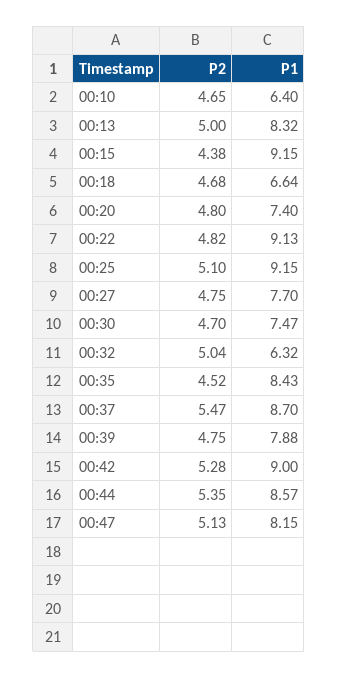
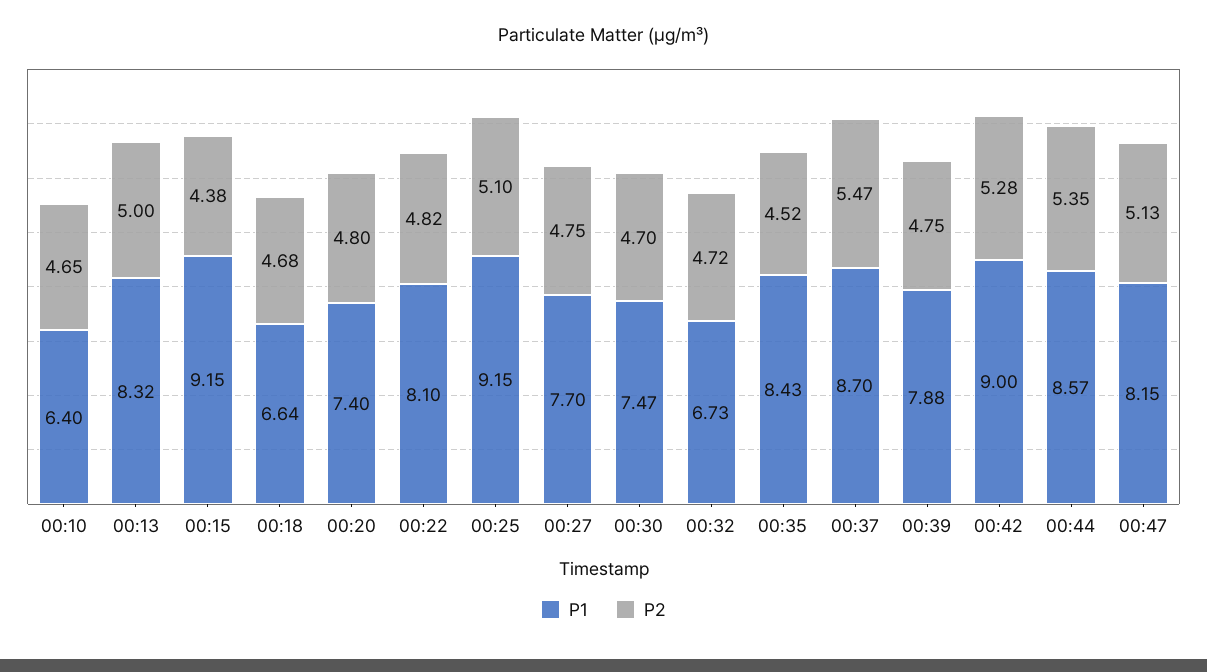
  {
    "P2": {
      "00:10": 4.65,
      "00:13": 5,
      "00:15": 4.38,
      "00:18": 4.68,
      "00:20": 4.8,
      "00:22": 4.82,
      "00:25": 5.1,
      "00:27": 4.75,
      "00:30": 4.7,
-     "00:32": 5.04,
+     "00:32": 4.72,
      "00:35": 4.52,
      "00:37": 5.47,
      "00:39": 4.75,
      "00:42": 5.28,
      "00:44": 5.35,
      "00:47": 5.13
    },
    "P1": {
      "00:10": 6.4,
      "00:13": 8.32,
      "00:15": 9.15,
      "00:18": 6.64,
      "00:20": 7.4,
-     "00:22": 9.13,
+     "00:22": 8.1,
      "00:25": 9.15,
      "00:27": 7.7,
      "00:30": 7.47,
-     "00:32": 6.32,
+     "00:32": 6.73,
      "00:35": 8.43,
      "00:37": 8.7,
      "00:39": 7.88,
      "00:42": 9,
      "00:44": 8.57,
      "00:47": 8.15
    }
  }

